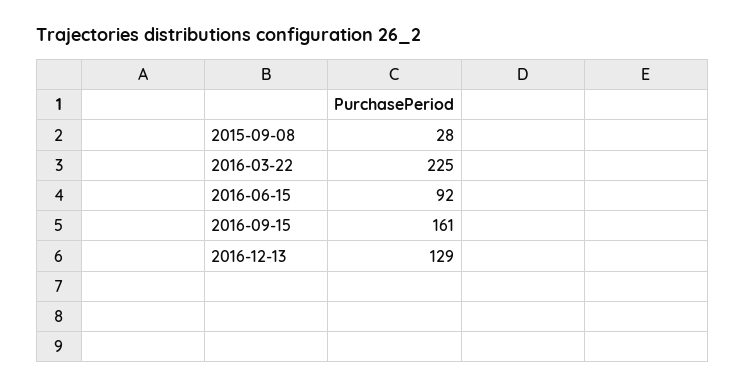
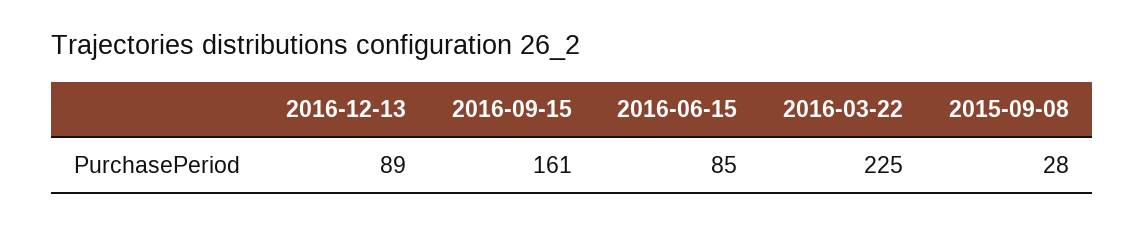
  {
    "2015-09-08": 28,
    "2016-03-22": 225,
-   "2016-06-15": 92,
+   "2016-06-15": 85,
    "2016-09-15": 161,
-   "2016-12-13": 129
+   "2016-12-13": 89
  }

